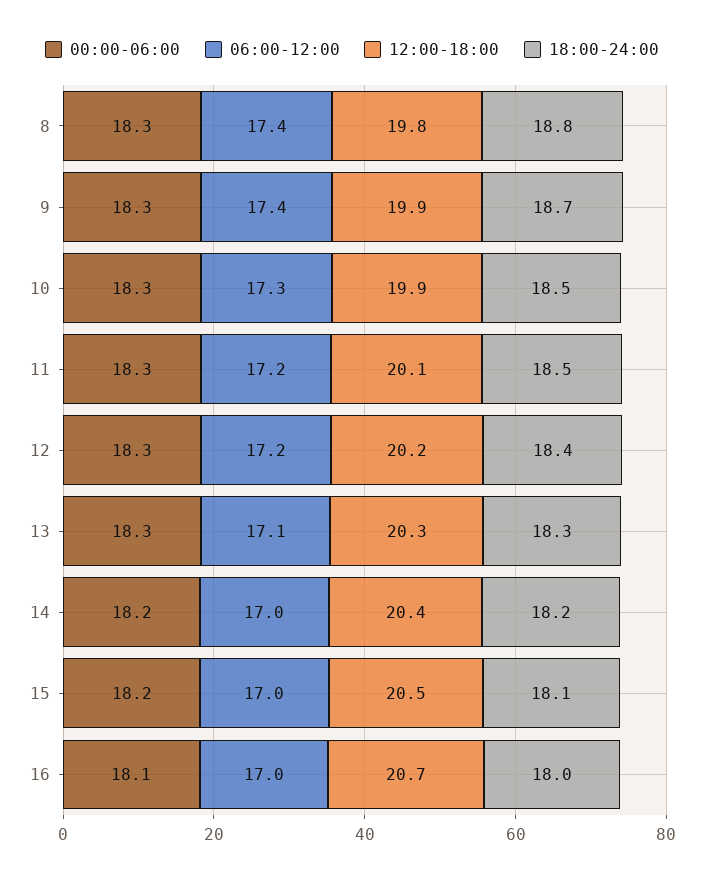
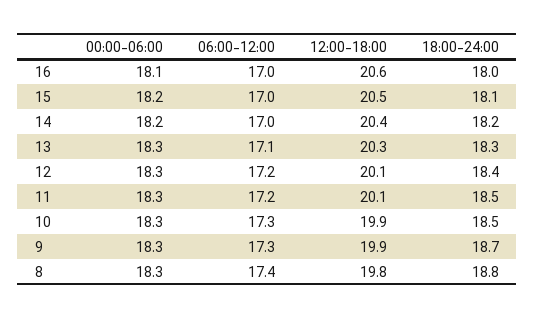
  {
    "00:00-06:00": {
      "8": 18.3,
      "9": 18.3,
      "10": 18.3,
      "11": 18.3,
      "12": 18.3,
      "13": 18.3,
      "14": 18.2,
      "15": 18.2,
      "16": 18.1
    },
    "06:00-12:00": {
      "8": 17.4,
-     "9": 17.4,
+     "9": 17.3,
      "10": 17.3,
      "11": 17.2,
      "12": 17.2,
      "13": 17.1,
      "14": 17,
      "15": 17,
      "16": 17
    },
    "12:00-18:00": {
      "8": 19.8,
      "9": 19.9,
      "10": 19.9,
      "11": 20.1,
-     "12": 20.2,
+     "12": 20.1,
      "13": 20.3,
      "14": 20.4,
      "15": 20.5,
-     "16": 20.7
+     "16": 20.6
    },
    "18:00-24:00": {
      "8": 18.8,
      "9": 18.7,
      "10": 18.5,
      "11": 18.5,
      "12": 18.4,
      "13": 18.3,
      "14": 18.2,
      "15": 18.1,
      "16": 18
    }
  }

